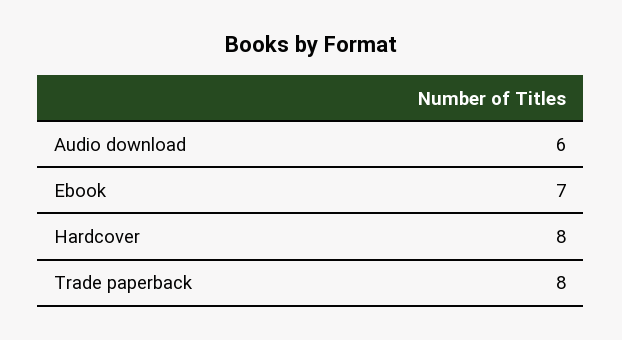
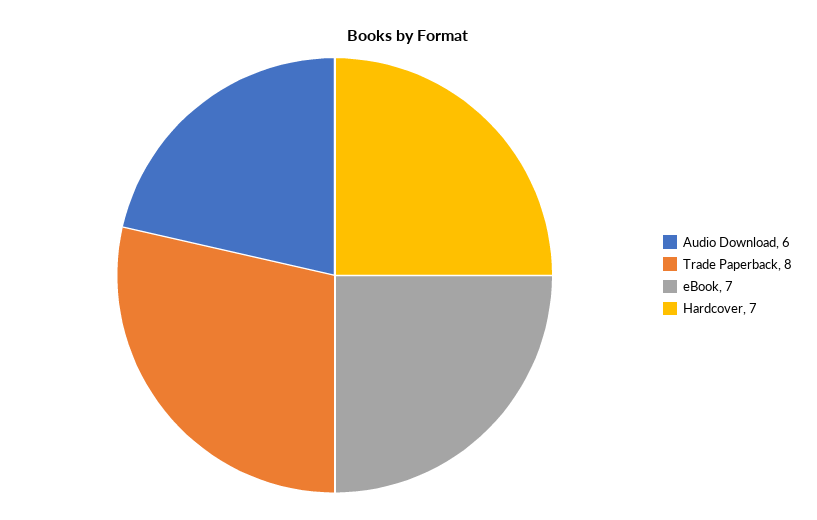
  {
    "Audio download": 6,
    "Ebook": 7,
-   "Hardcover": 8,
+   "Hardcover": 7,
    "Trade paperback": 8
  }

